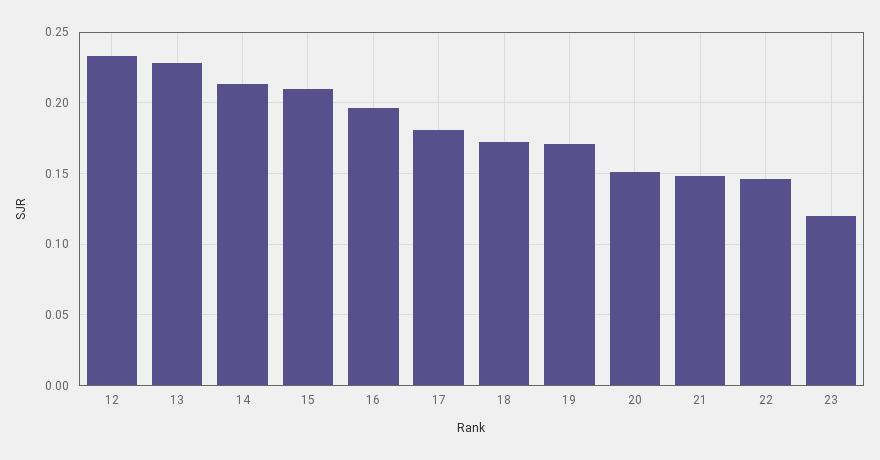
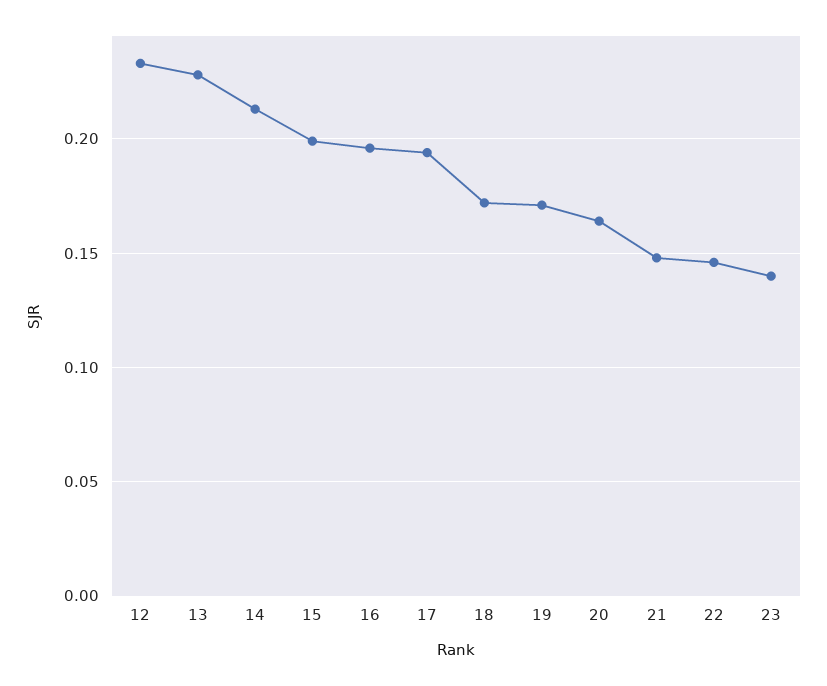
  {
    "12": 0.235,
    "13": 0.23,
    "14": 0.215,
-   "15": 0.21,
+   "15": 0.2,
    "16": 0.195,
-   "17": 0.18,
+   "17": 0.195,
    "18": 0.17,
    "19": 0.17,
-   "20": 0.15,
+   "20": 0.165,
    "21": 0.15,
    "22": 0.145,
-   "23": 0.12
+   "23": 0.14
  }

